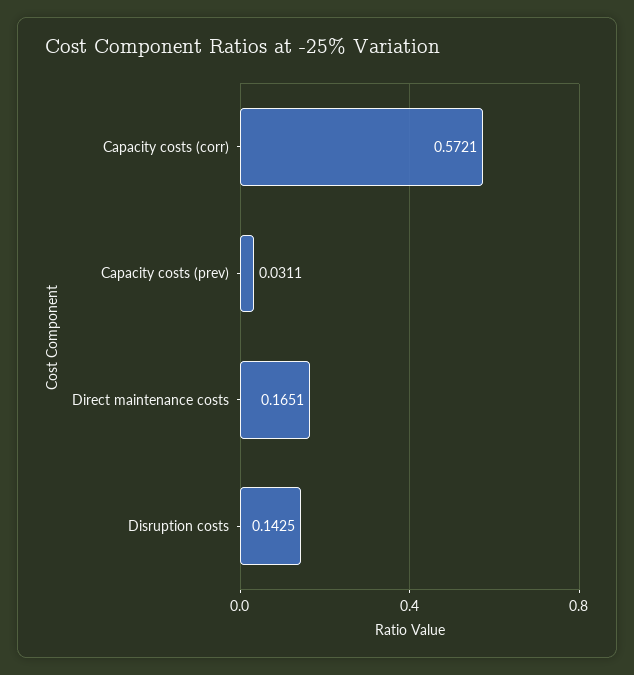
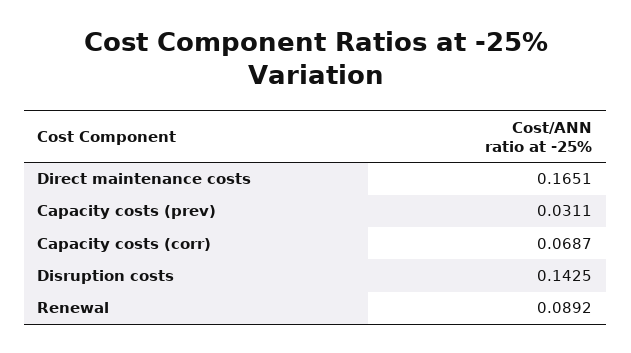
  {
-   "Capacity costs (corr)": 0.5721,
+   "Capacity costs (corr)": 0.0687,
    "Capacity costs (prev)": 0.0311,
    "Direct maintenance costs": 0.1651,
-   "Disruption costs": 0.1425
+   "Disruption costs": 0.1425,
+   "Renewal": 0.0892
  }

